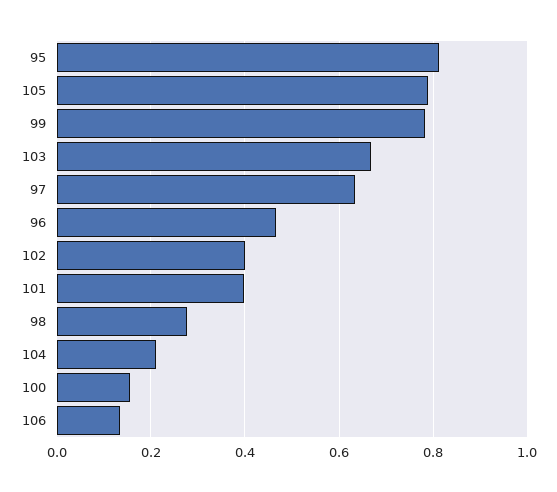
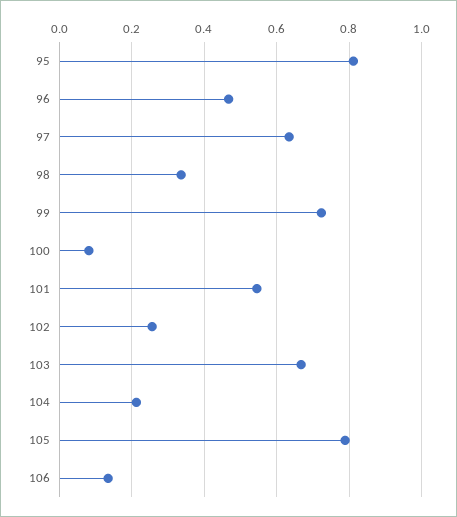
  {
    "95": 0.82,
    "105": 0.78,
-   "99": 0.78,
+   "99": 0.72,
    "103": 0.66,
    "97": 0.64,
    "96": 0.46,
-   "102": 0.4,
+   "102": 0.26,
-   "101": 0.4,
+   "101": 0.54,
-   "98": 0.28,
+   "98": 0.34,
    "104": 0.22,
-   "100": 0.16,
+   "100": 0.08,
    "106": 0.14
  }

